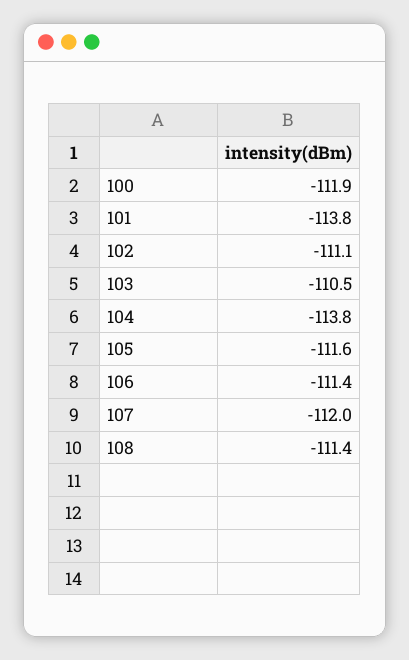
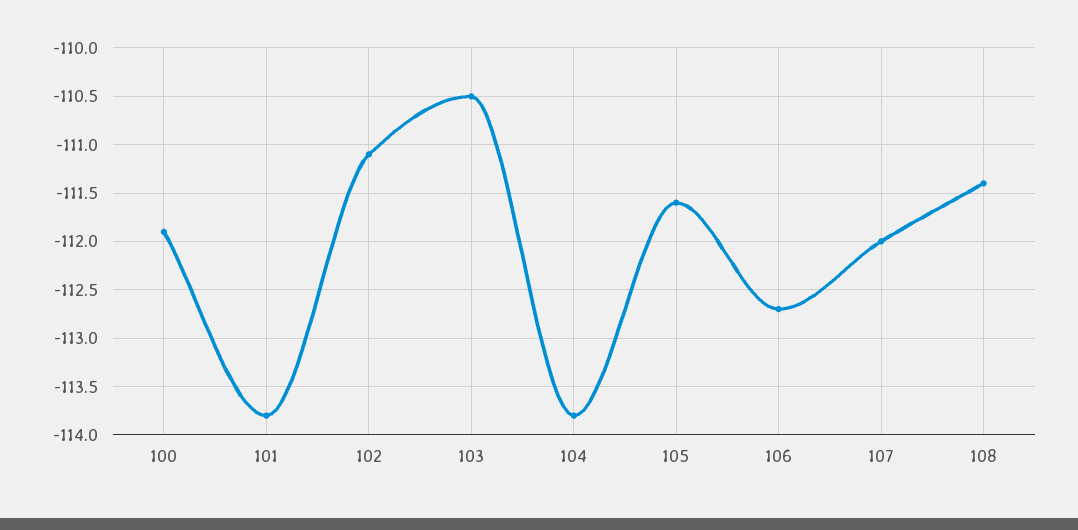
  {
    "100": -111.9,
    "101": -113.8,
    "102": -111.1,
    "103": -110.5,
    "104": -113.8,
    "105": -111.6,
-   "106": -111.4,
+   "106": -112.7,
    "107": -112,
    "108": -111.4
  }

